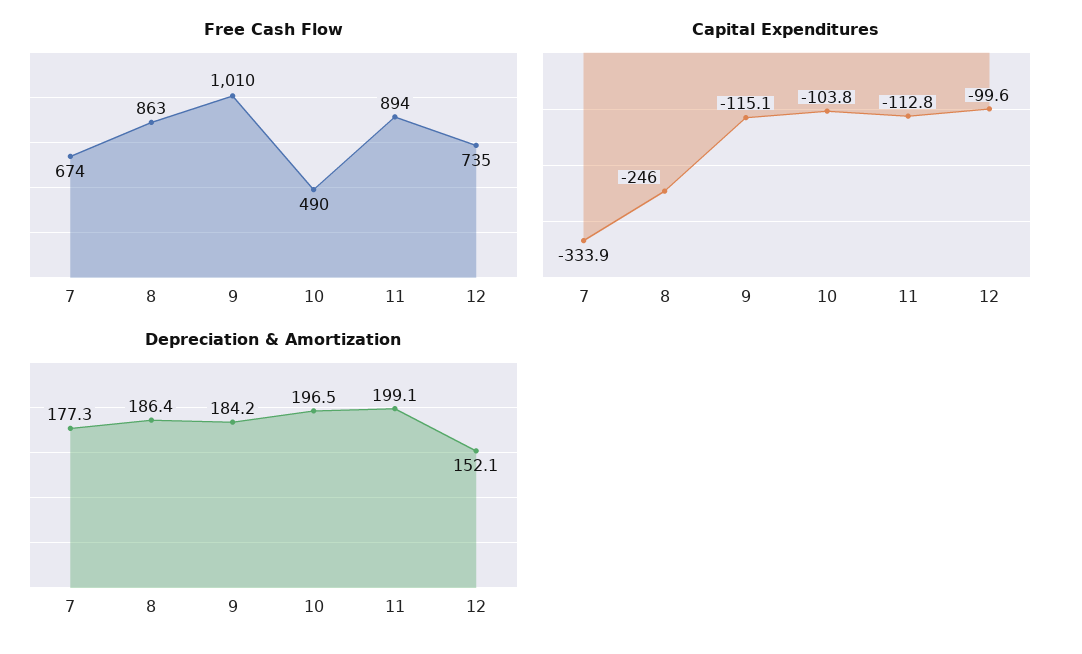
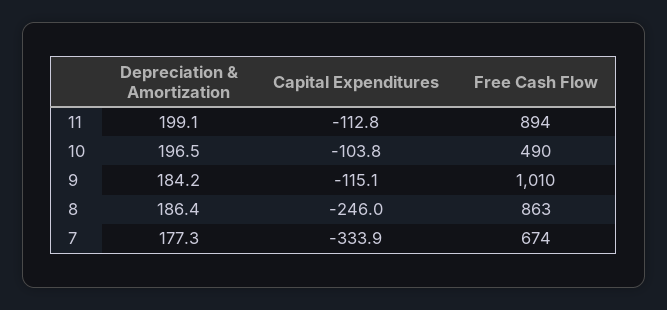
  {
    "Free Cash Flow": {
      "7": 674,
      "8": 863,
      "9": 1010,
      "10": 490,
-     "11": 894,
+     "11": 894
-     "12": 735
    },
    "Capital Expenditures": {
      "7": -333.9,
      "8": -246,
      "9": -115.1,
      "10": -103.8,
-     "11": -112.8,
+     "11": -112.8
-     "12": -99.6
    },
    "Depreciation & Amortization": {
      "7": 177.3,
      "8": 186.4,
      "9": 184.2,
      "10": 196.5,
-     "11": 199.1,
+     "11": 199.1
-     "12": 152.1
    }
  }

